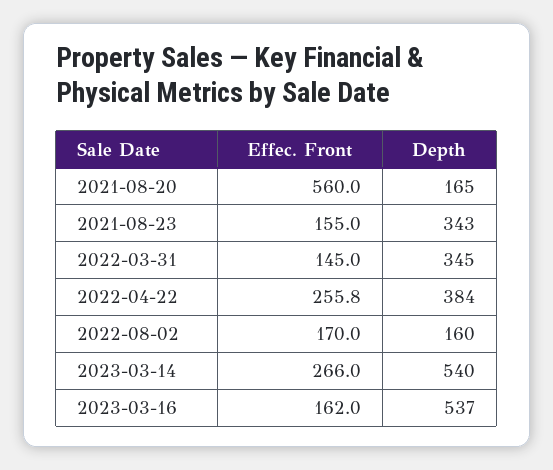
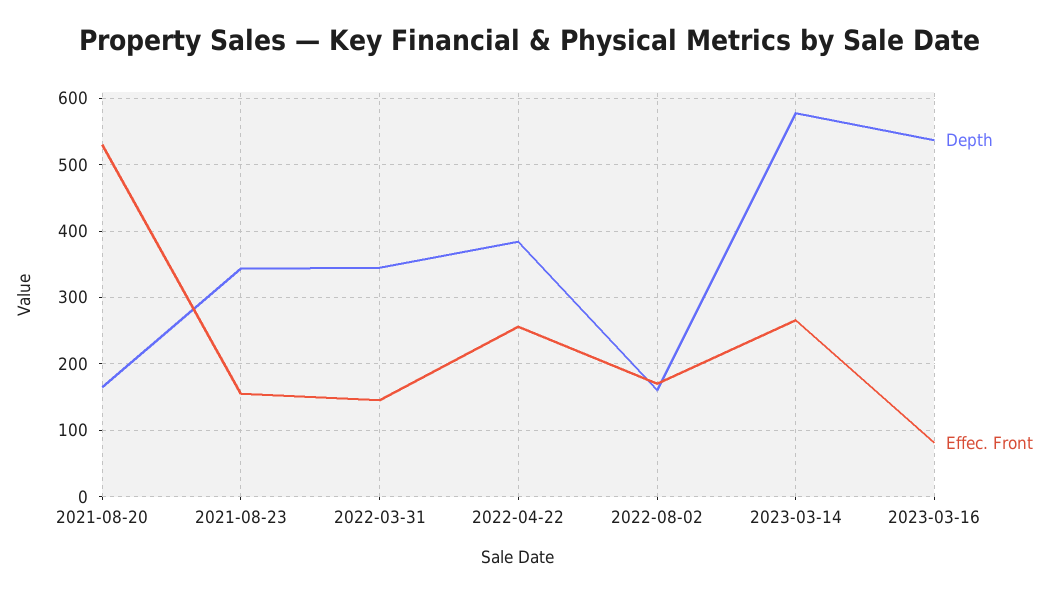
  {
    "Effec. Front": {
-     "2021-08-20": 560,
+     "2021-08-20": 530,
      "2021-08-23": 155,
      "2022-03-31": 145,
      "2022-04-22": 255.8,
      "2022-08-02": 170,
      "2023-03-14": 266,
-     "2023-03-16": 162
+     "2023-03-16": 80
    },
    "Depth": {
      "2021-08-20": 165,
      "2021-08-23": 343,
      "2022-03-31": 345,
      "2022-04-22": 384,
      "2022-08-02": 160,
-     "2023-03-14": 540,
+     "2023-03-14": 580,
      "2023-03-16": 537
    }
  }

